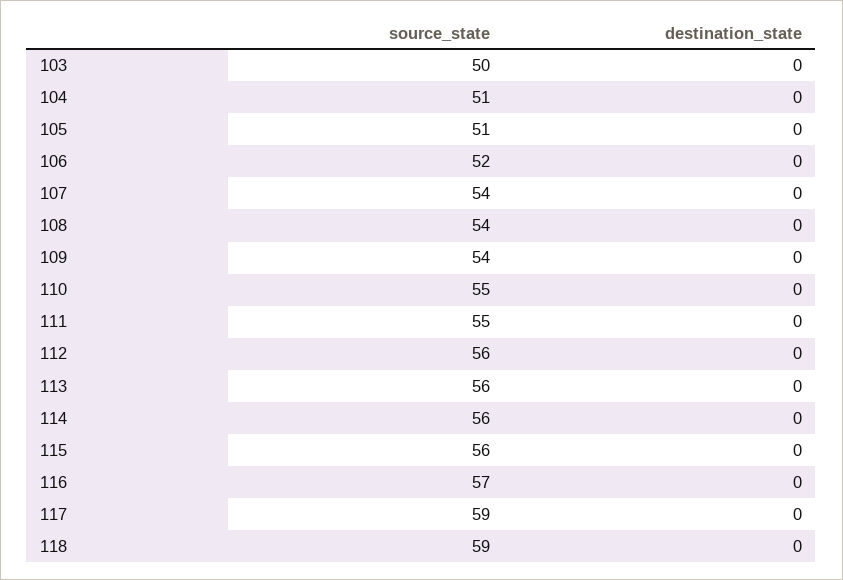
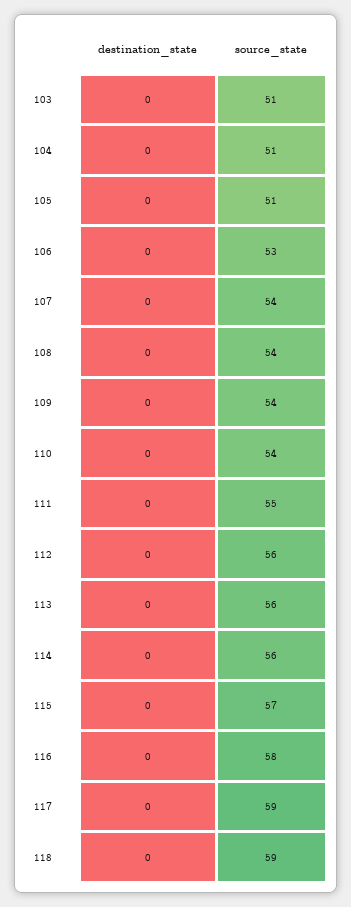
  {
    "source_state": {
-     "103": 50,
+     "103": 51,
      "104": 51,
      "105": 51,
-     "106": 52,
+     "106": 53,
      "107": 54,
      "108": 54,
      "109": 54,
-     "110": 55,
+     "110": 54,
      "111": 55,
      "112": 56,
      "113": 56,
      "114": 56,
-     "115": 56,
+     "115": 57,
-     "116": 57,
+     "116": 58,
      "117": 59,
      "118": 59
    },
    "destination_state": {
      "103": 0,
      "104": 0,
      "105": 0,
      "106": 0,
      "107": 0,
      "108": 0,
      "109": 0,
      "110": 0,
      "111": 0,
      "112": 0,
      "113": 0,
      "114": 0,
      "115": 0,
      "116": 0,
      "117": 0,
      "118": 0
    }
  }

